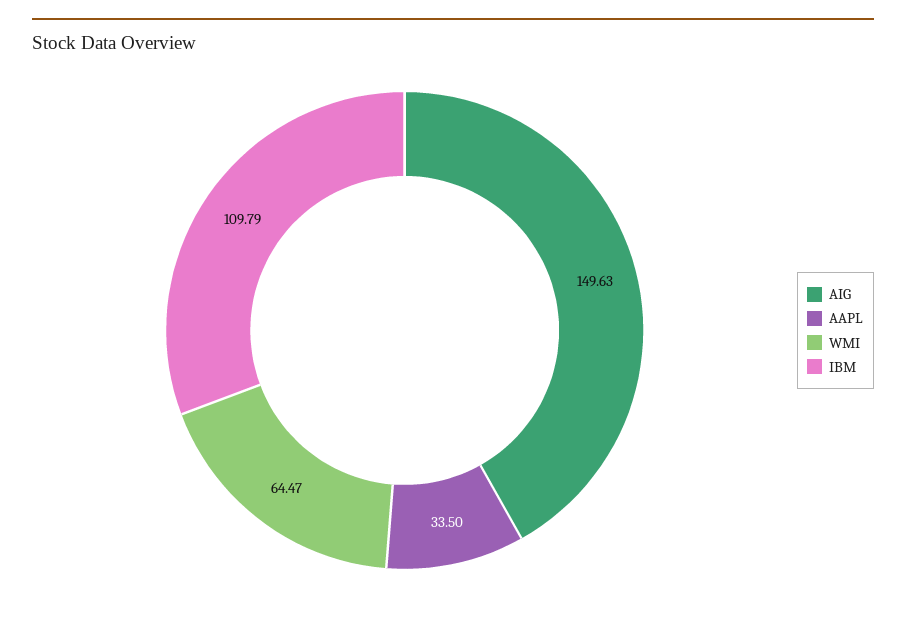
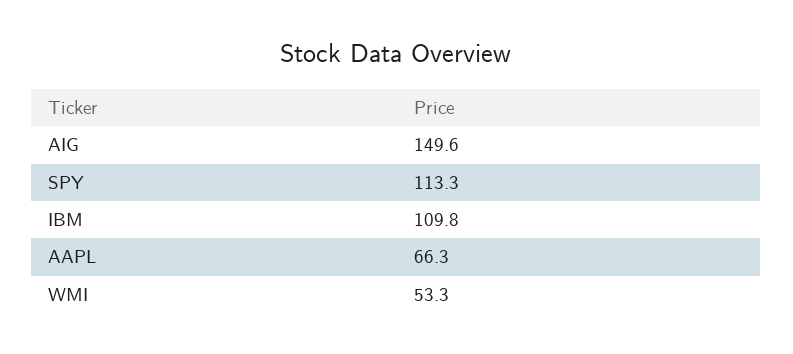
  {
    "AIG": 149.63,
-   "AAPL": 33.5,
+   "AAPL": 66.3,
-   "WMI": 64.47,
+   "WMI": 53.3,
-   "IBM": 109.79
+   "IBM": 109.79,
+   "SPY": 113.3
  }

